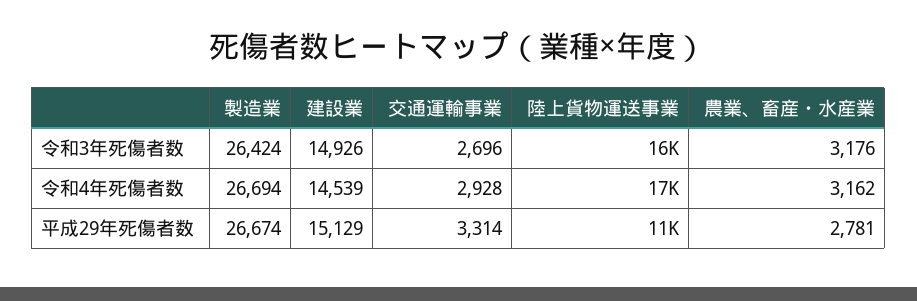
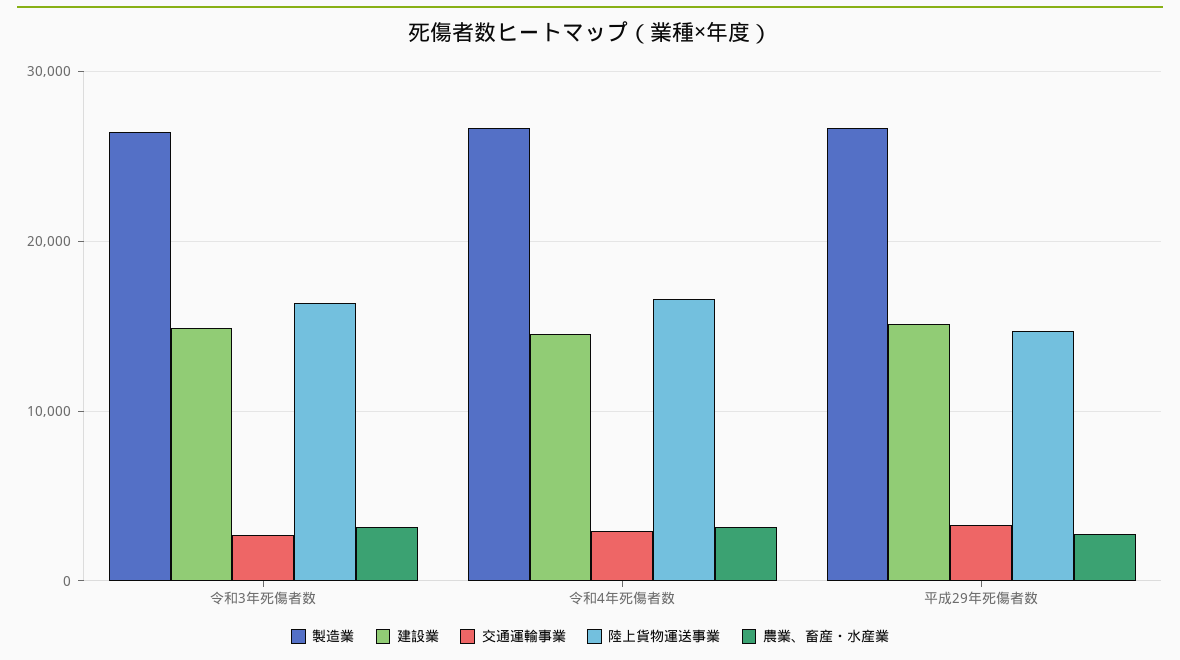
  {
    "製造業": {
      "令和3年死傷者数": 26424,
      "令和4年死傷者数": 26694,
      "平成29年死傷者数": 26674
    },
    "建設業": {
      "令和3年死傷者数": 14926,
      "令和4年死傷者数": 14539,
      "平成29年死傷者数": 15129
    },
    "交通運輸事業": {
      "令和3年死傷者数": 2696,
      "令和4年死傷者数": 2928,
      "平成29年死傷者数": 3314
    },
    "陸上貨物運送事業": {
      "令和3年死傷者数": 16000,
      "令和4年死傷者数": 17000,
-     "平成29年死傷者数": 11000
+     "平成29年死傷者数": 15000
    },
    "農業、畜産・水産業": {
      "令和3年死傷者数": 3176,
      "令和4年死傷者数": 3162,
      "平成29年死傷者数": 2781
    }
  }

